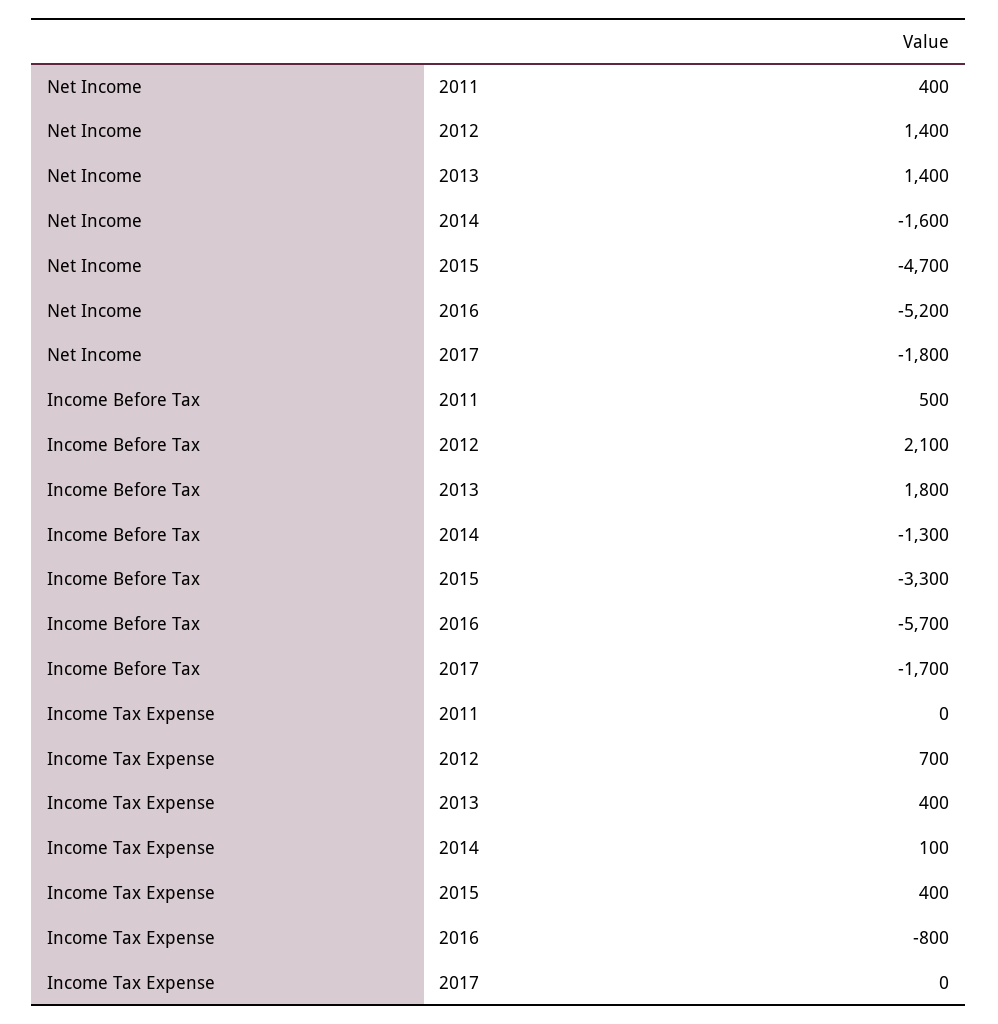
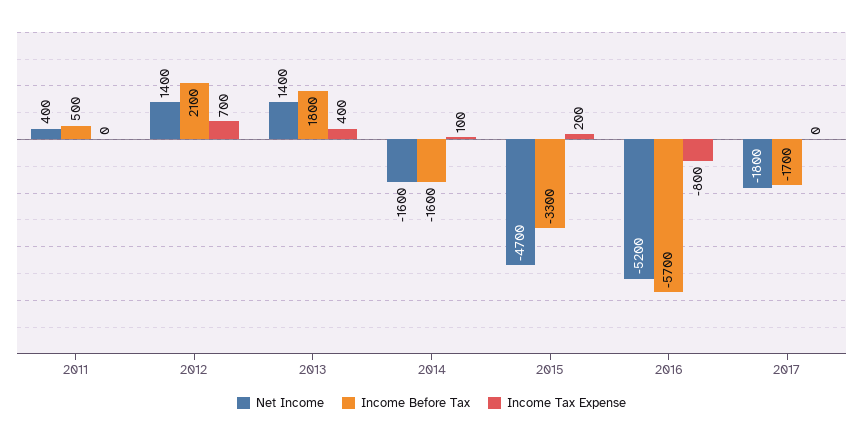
  {
    "Net Income": {
      "2011": 400,
      "2012": 1400,
      "2013": 1400,
      "2014": -1600,
      "2015": -4700,
      "2016": -5200,
      "2017": -1800
    },
    "Income Before Tax": {
      "2011": 500,
      "2012": 2100,
      "2013": 1800,
-     "2014": -1300,
+     "2014": -1600,
      "2015": -3300,
      "2016": -5700,
      "2017": -1700
    },
    "Income Tax Expense": {
      "2011": 0,
      "2012": 700,
      "2013": 400,
      "2014": 100,
-     "2015": 400,
+     "2015": 200,
      "2016": -800,
      "2017": 0
    }
  }

